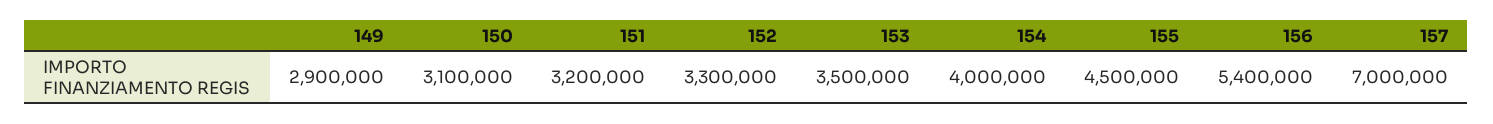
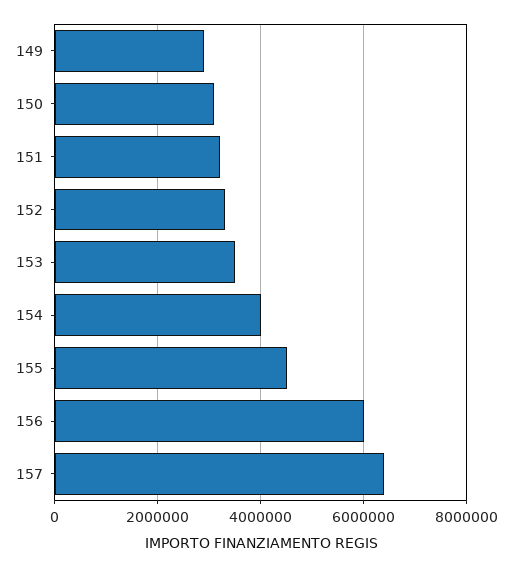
  {
    "149": 2900000,
    "150": 3100000,
    "151": 3200000,
    "152": 3300000,
    "153": 3500000,
    "154": 4000000,
    "155": 4500000,
-   "156": 5400000,
+   "156": 6000000,
-   "157": 7000000
+   "157": 6400000
  }

